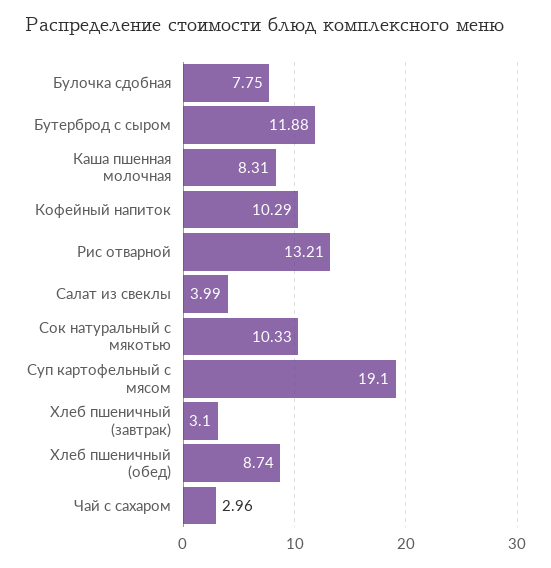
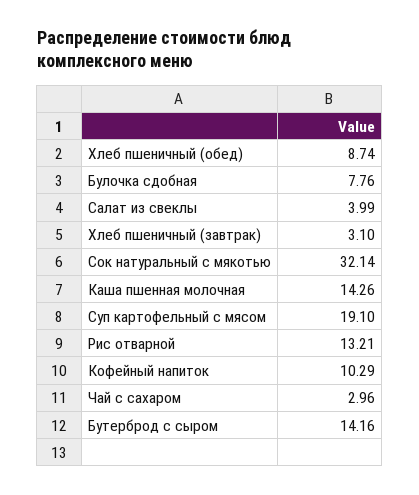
  {
-   "Булочка сдобная": 7.75,
+   "Булочка сдобная": 7.76,
-   "Бутерброд с сыром": 11.88,
+   "Бутерброд с сыром": 14.16,
-   "Каша пшенная молочная": 8.31,
+   "Каша пшенная молочная": 14.26,
    "Кофейный напиток": 10.29,
    "Рис отварной": 13.21,
    "Салат из свеклы": 3.99,
-   "Сок натуральный с мякотью": 10.33,
+   "Сок натуральный с мякотью": 32.14,
    "Суп картофельный с мясом": 19.1,
    "Хлеб пшеничный (завтрак)": 3.1,
    "Хлеб пшеничный (обед)": 8.74,
    "Чай с сахаром": 2.96
  }

